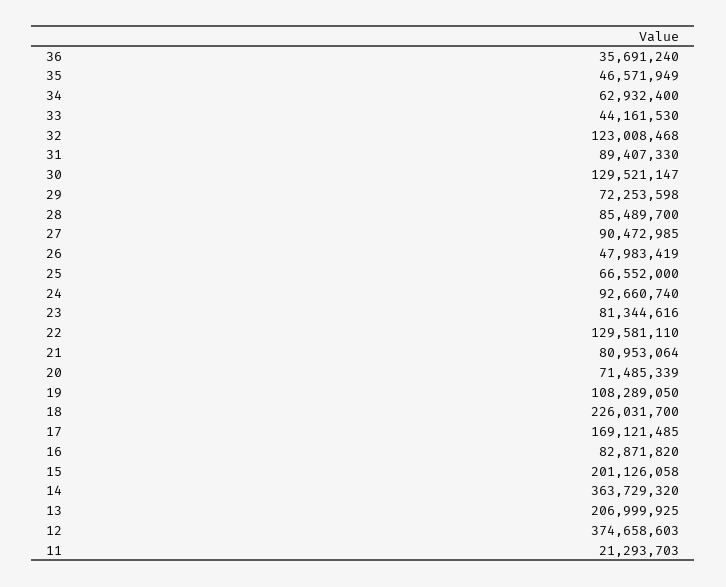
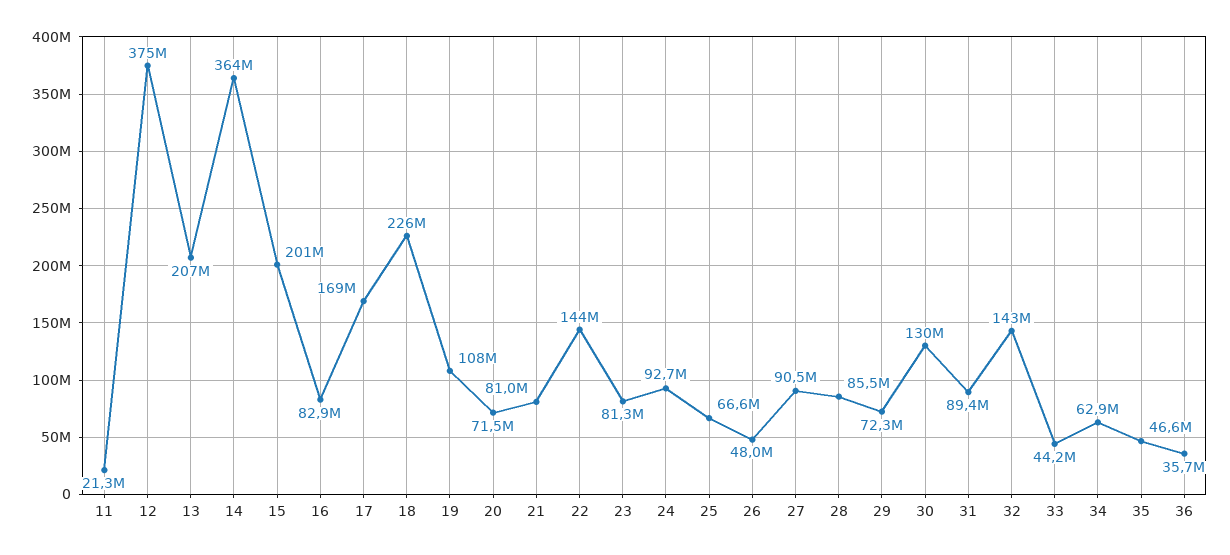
  {
    "36": 35691240,
    "35": 46571949,
    "34": 62932400,
    "33": 44161530,
-   "32": 123008468,
+   "32": 143000000,
    "31": 89407330,
    "30": 129521147,
    "29": 72253598,
    "28": 85489700,
    "27": 90472985,
    "26": 47983419,
    "25": 66552000,
    "24": 92660740,
    "23": 81344616,
-   "22": 129581110,
+   "22": 144000000,
    "21": 80953064,
    "20": 71485339,
    "19": 108289050,
    "18": 226031700,
    "17": 169121485,
    "16": 82871820,
    "15": 201126058,
    "14": 363729320,
    "13": 206999925,
    "12": 374658603,
    "11": 21293703
  }

